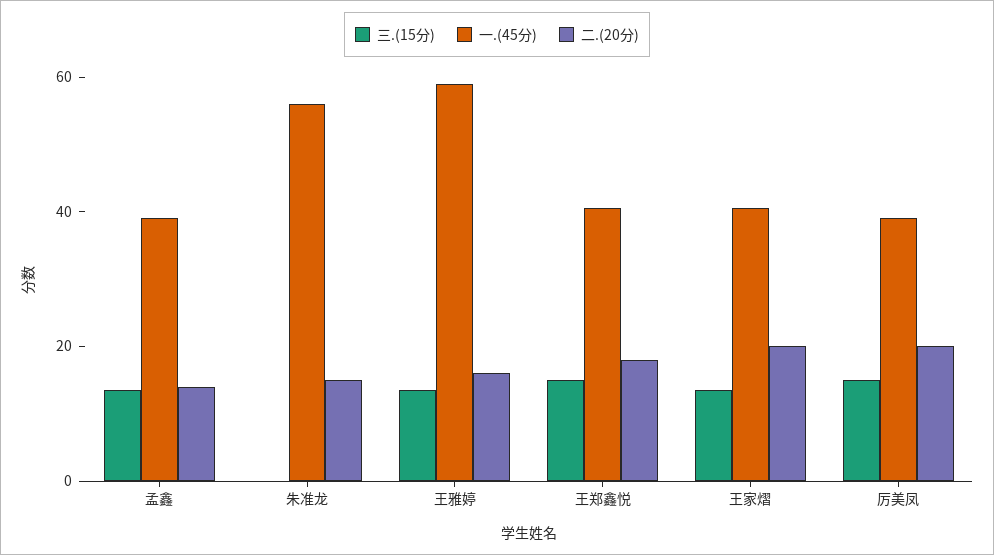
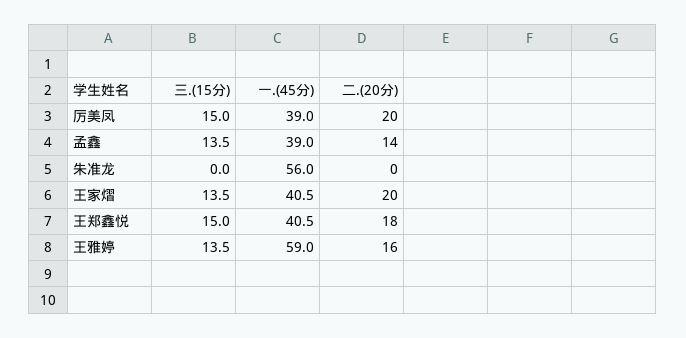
  {
    "三.(15分)": {
      "孟鑫": 13.5,
      "朱准龙": 0,
      "王雅婷": 13.5,
      "王郑鑫悦": 15,
      "王家熠": 13.5,
      "厉美凤": 15
    },
    "一.(45分)": {
      "孟鑫": 39,
      "朱准龙": 56,
      "王雅婷": 59,
      "王郑鑫悦": 40.5,
      "王家熠": 40.5,
      "厉美凤": 39
    },
    "二.(20分)": {
      "孟鑫": 14,
-     "朱准龙": 15,
+     "朱准龙": 0,
      "王雅婷": 16,
      "王郑鑫悦": 18,
      "王家熠": 20,
      "厉美凤": 20
    }
  }

